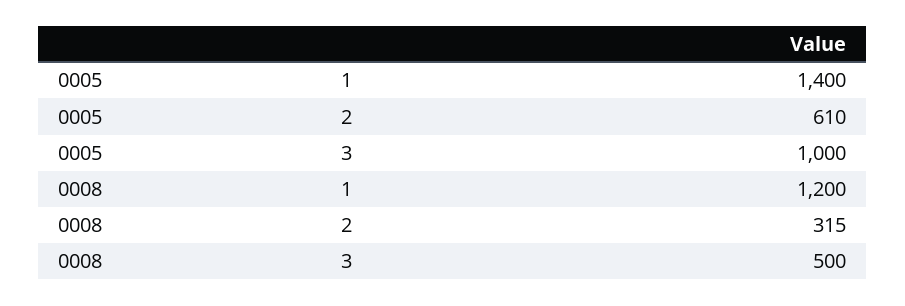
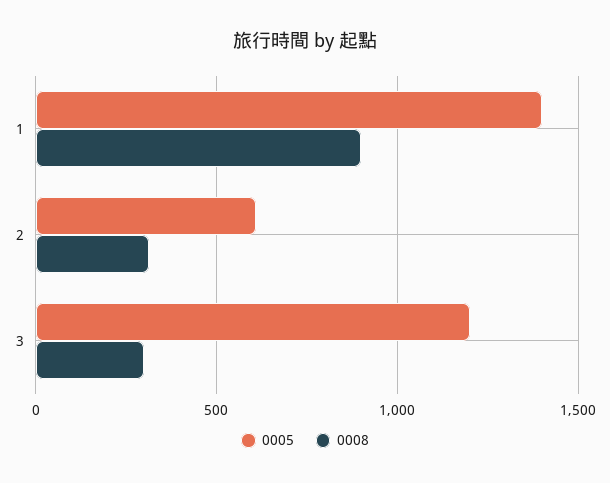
  {
    "0005": {
      "1": 1400,
      "2": 610,
-     "3": 1000
+     "3": 1200
    },
    "0008": {
-     "1": 1200,
+     "1": 900,
      "2": 315,
-     "3": 500
+     "3": 300
    }
  }

